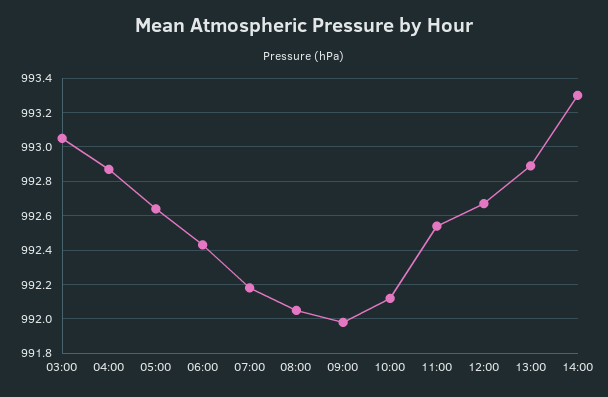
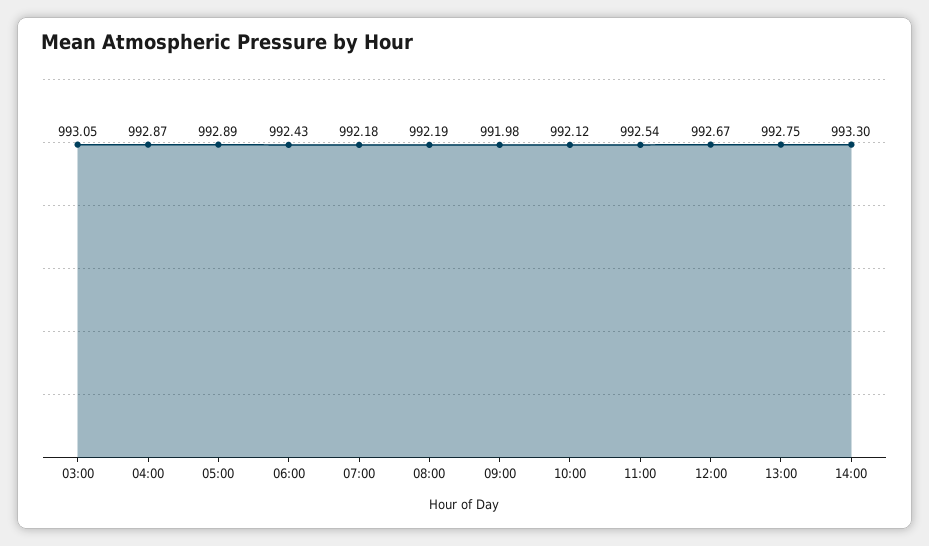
  {
    "03:00": 993.05,
    "04:00": 992.87,
-   "05:00": 992.65,
+   "05:00": 992.89,
    "06:00": 992.43,
    "07:00": 992.18,
-   "08:00": 992.05,
+   "08:00": 992.19,
    "09:00": 991.98,
    "10:00": 992.12,
    "11:00": 992.54,
    "12:00": 992.67,
-   "13:00": 992.9,
+   "13:00": 992.75,
    "14:00": 993.3
  }

